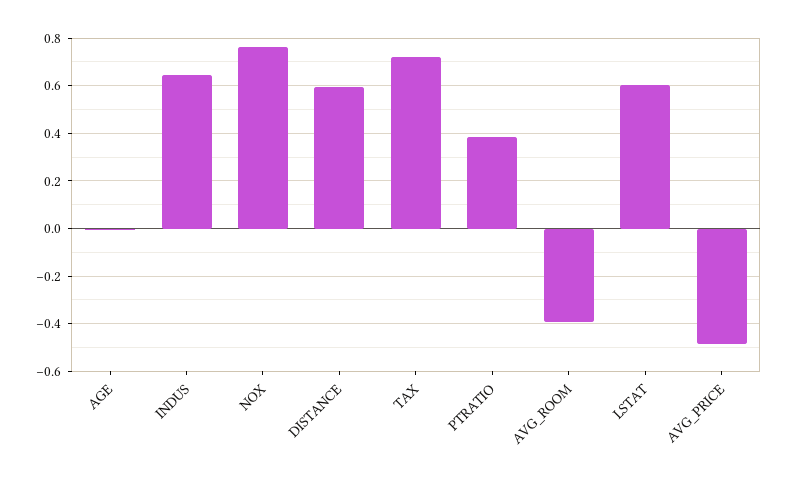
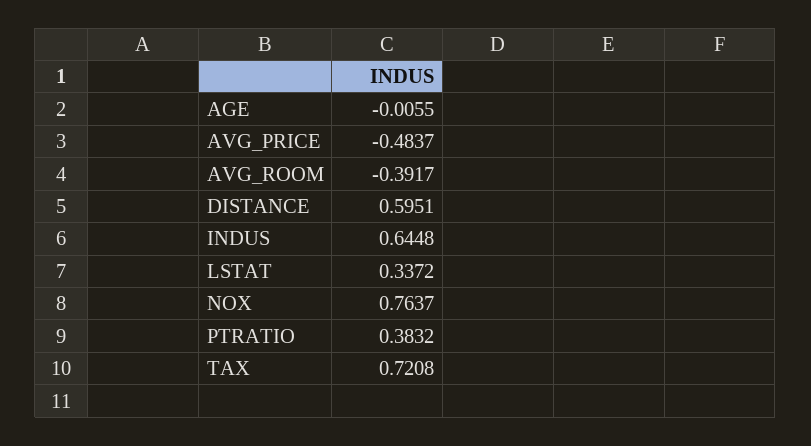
  {
    "AGE": -0.0055,
    "INDUS": 0.6448,
    "NOX": 0.7637,
    "DISTANCE": 0.5951,
    "TAX": 0.7208,
    "PTRATIO": 0.3832,
    "AVG_ROOM": -0.3917,
-   "LSTAT": 0.6,
+   "LSTAT": 0.3372,
    "AVG_PRICE": -0.4837
  }

